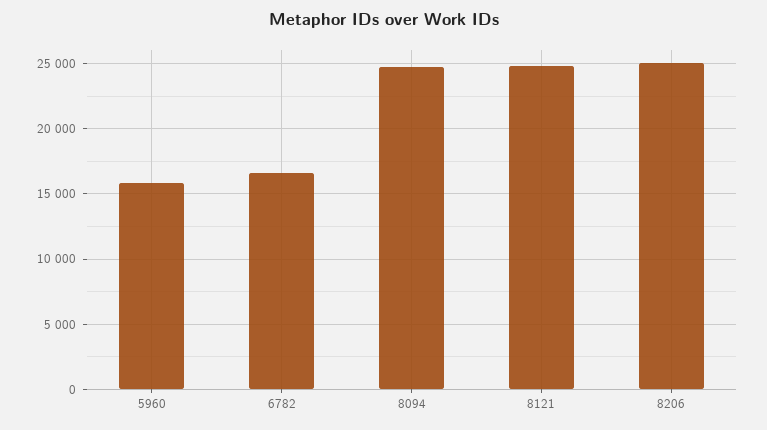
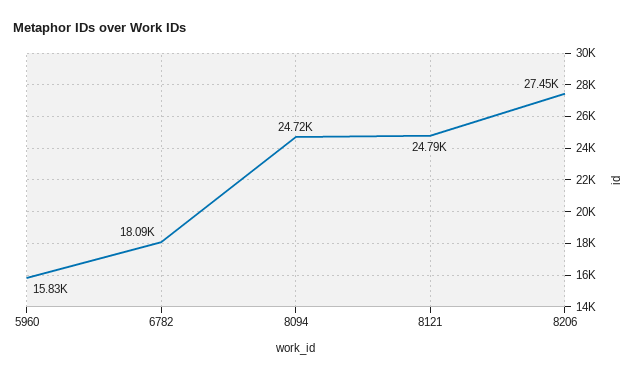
  {
    "5960": 15830,
-   "6782": 16500,
+   "6782": 18090,
    "8094": 24720,
    "8121": 24790,
-   "8206": 25000
+   "8206": 27450
  }

